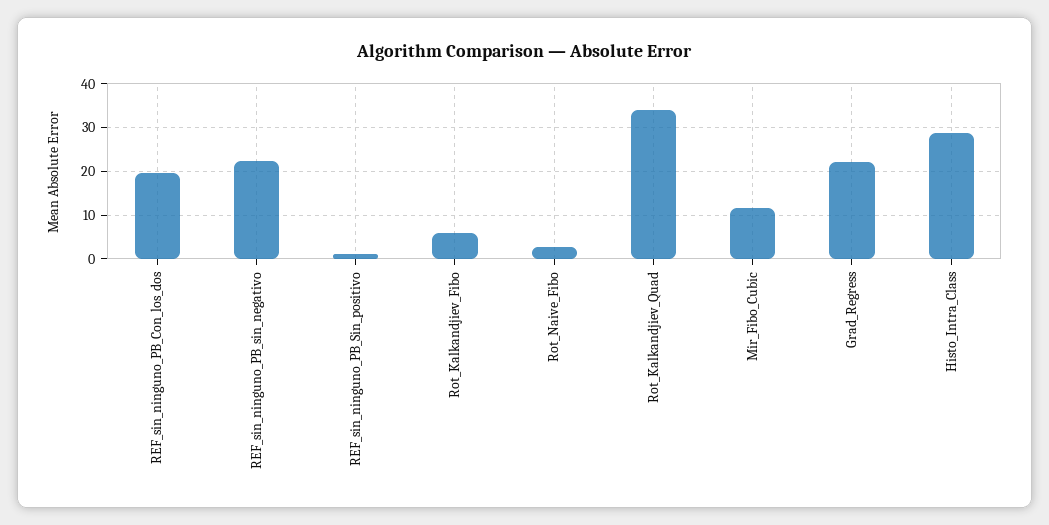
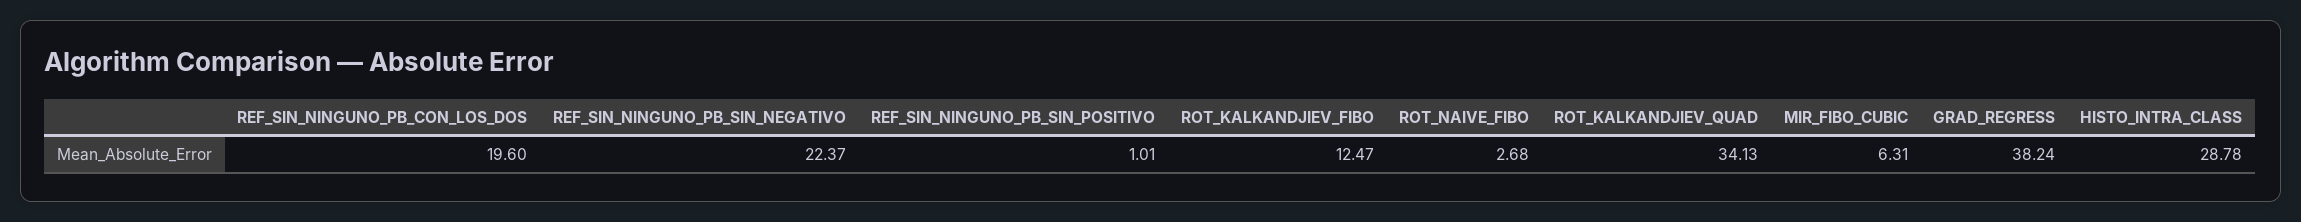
  {
    "REF_sin_ninguno_PB_Con_los_dos": 19.6,
    "REF_sin_ninguno_PB_sin_negativo": 22.37,
    "REF_sin_ninguno_PB_Sin_positivo": 1.01,
-   "Rot_Kalkandjiev_Fibo": 6,
+   "Rot_Kalkandjiev_Fibo": 12.47,
    "Rot_Naive_Fibo": 2.68,
    "Rot_Kalkandjiev_Quad": 34.13,
-   "Mir_Fibo_Cubic": 12,
+   "Mir_Fibo_Cubic": 6.31,
-   "Grad_Regress": 22,
+   "Grad_Regress": 38.24,
    "Histo_Intra_Class": 28.78
  }

